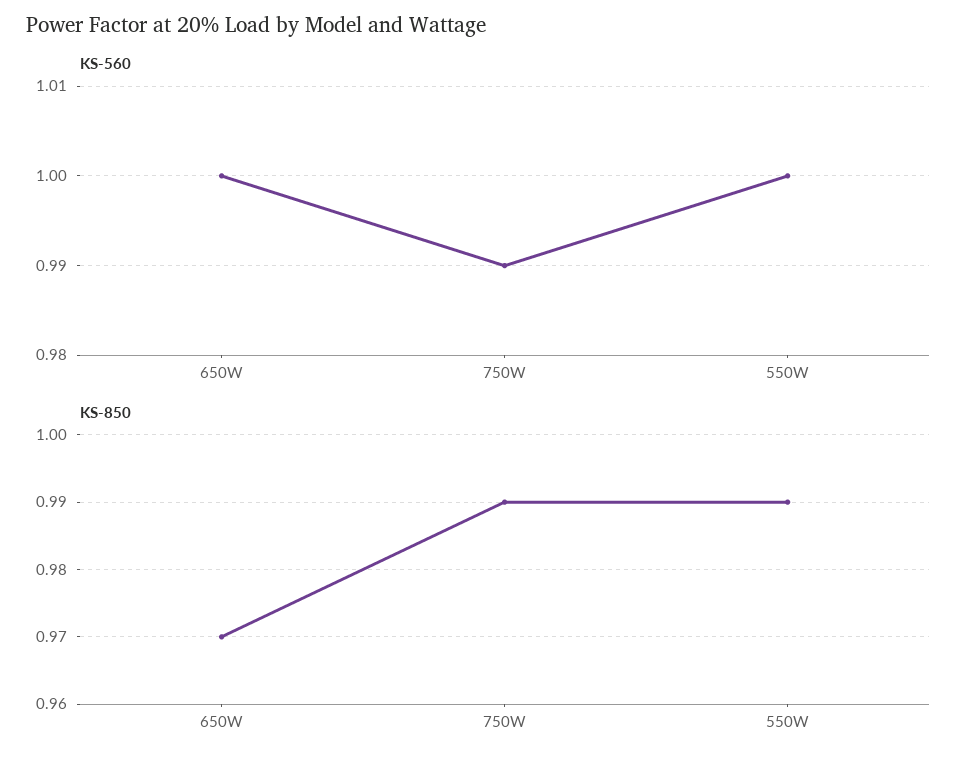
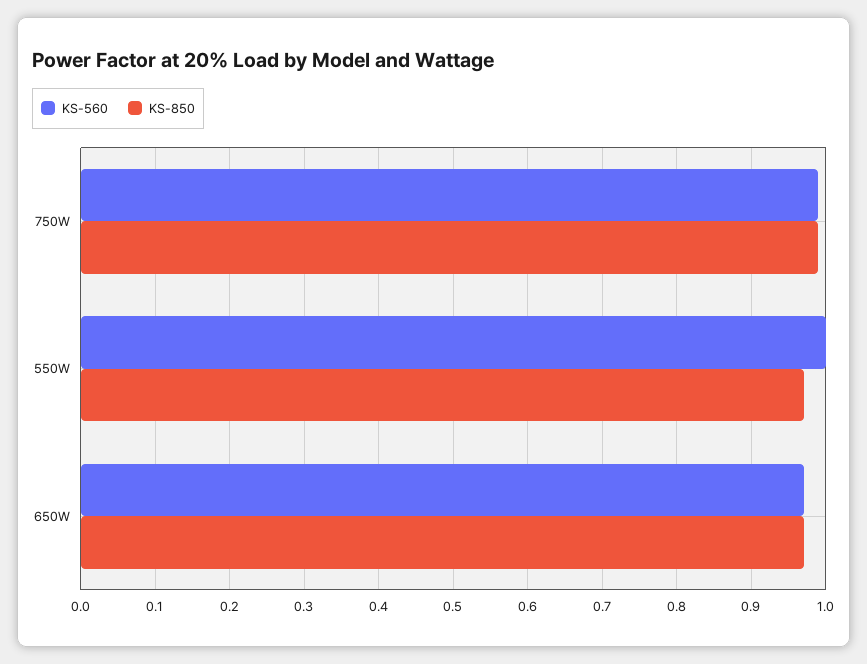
  {
    "KS-560": {
-     "650W": 1,
+     "650W": 0.97,
      "750W": 0.99,
      "550W": 1
    },
    "KS-850": {
      "650W": 0.97,
      "750W": 0.99,
-     "550W": 0.99
+     "550W": 0.97
    }
  }

